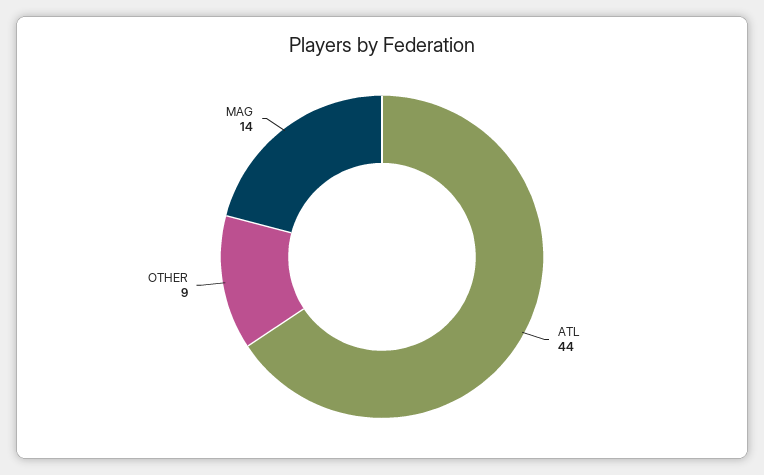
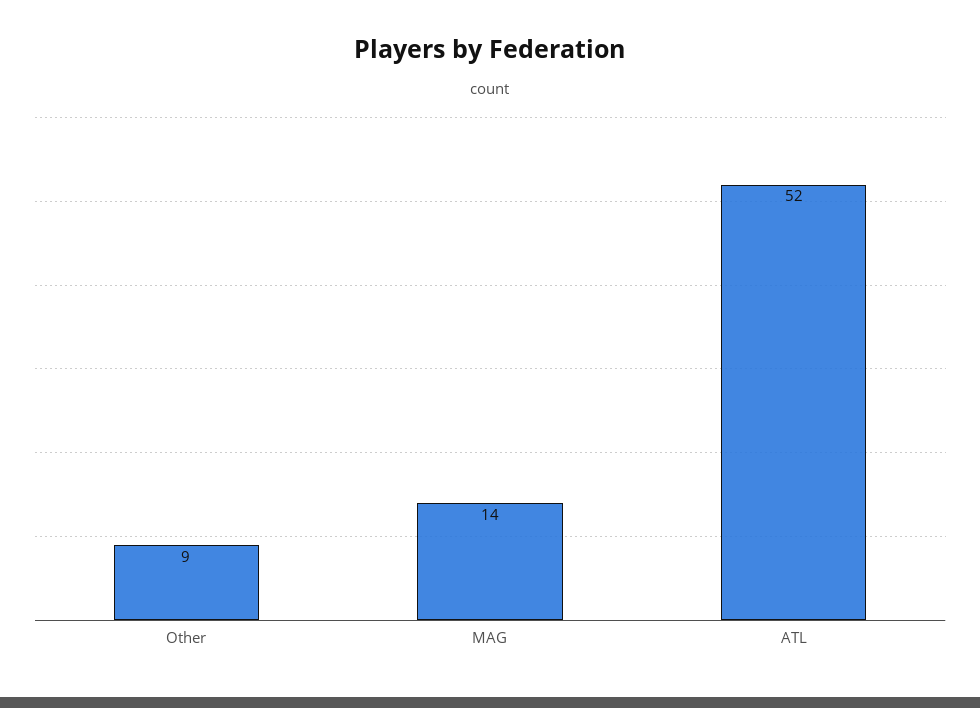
  {
-   "ATL": 44,
+   "ATL": 52,
    "OTHER": 9,
    "MAG": 14
  }

